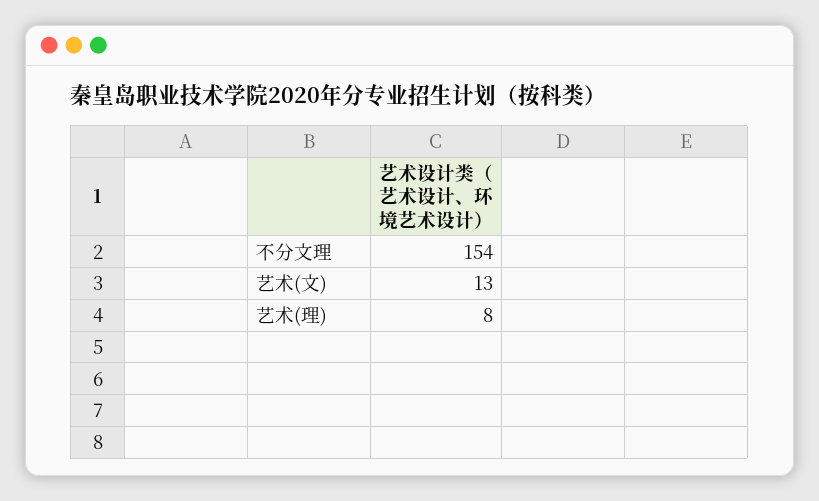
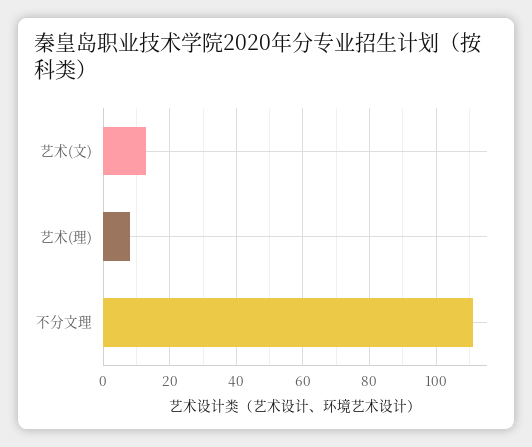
  {
-   "不分文理": 154,
+   "不分文理": 110,
    "艺术(文)": 13,
    "艺术(理)": 8
  }

